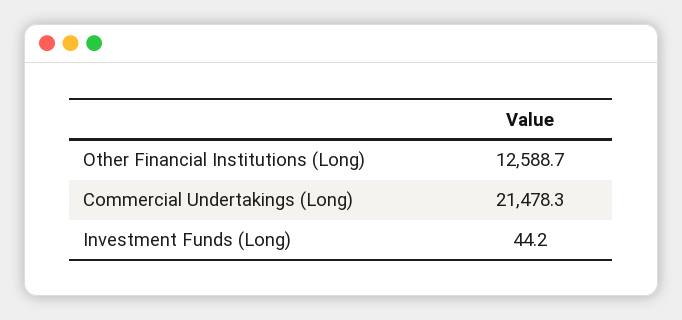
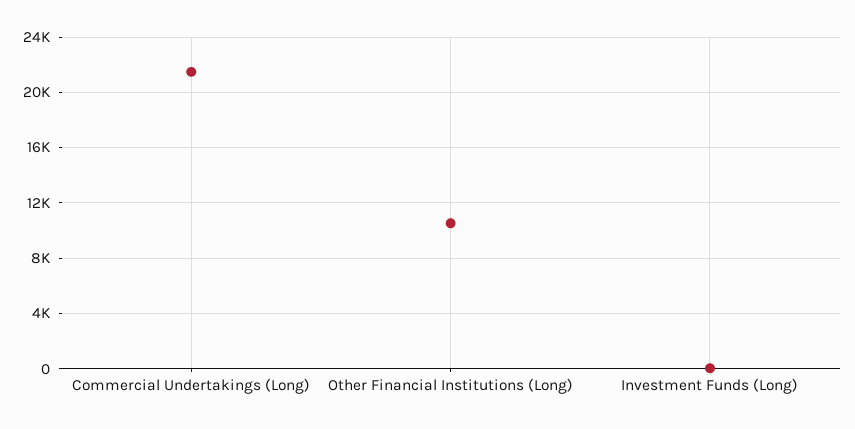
  {
-   "Other Financial Institutions (Long)": 12588.7,
+   "Other Financial Institutions (Long)": 10500,
    "Commercial Undertakings (Long)": 21478.3,
    "Investment Funds (Long)": 44.2
  }

